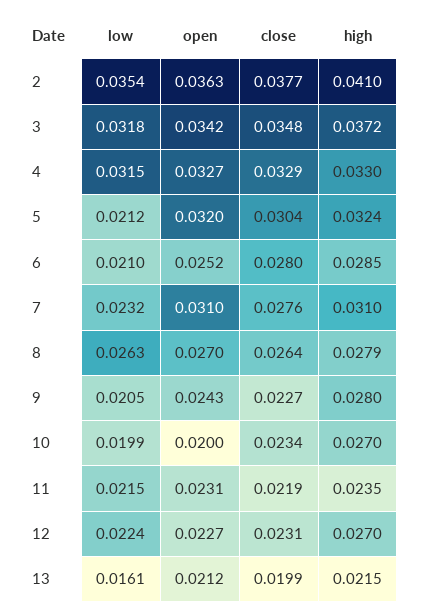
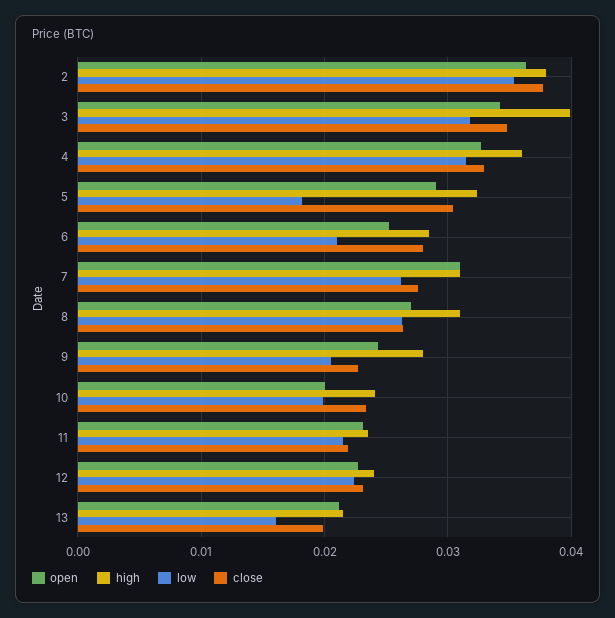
  {
    "low": {
      "2": 0.0354,
      "3": 0.0318,
      "4": 0.0315,
-     "5": 0.0212,
+     "5": 0.018,
      "6": 0.021,
-     "7": 0.0232,
+     "7": 0.026,
      "8": 0.0263,
      "9": 0.0205,
      "10": 0.0199,
      "11": 0.0215,
      "12": 0.0224,
      "13": 0.0161
    },
    "open": {
      "2": 0.0363,
      "3": 0.0342,
      "4": 0.0327,
-     "5": 0.032,
+     "5": 0.029,
      "6": 0.0252,
      "7": 0.031,
      "8": 0.027,
      "9": 0.0243,
      "10": 0.02,
      "11": 0.0231,
      "12": 0.0227,
      "13": 0.0212
    },
    "close": {
      "2": 0.0377,
      "3": 0.0348,
      "4": 0.0329,
      "5": 0.0304,
      "6": 0.028,
      "7": 0.0276,
      "8": 0.0264,
      "9": 0.0227,
      "10": 0.0234,
      "11": 0.0219,
      "12": 0.0231,
      "13": 0.0199
    },
    "high": {
-     "2": 0.041,
+     "2": 0.038,
-     "3": 0.0372,
+     "3": 0.04,
-     "4": 0.033,
+     "4": 0.036,
      "5": 0.0324,
      "6": 0.0285,
      "7": 0.031,
-     "8": 0.0279,
+     "8": 0.031,
      "9": 0.028,
-     "10": 0.027,
+     "10": 0.024,
      "11": 0.0235,
-     "12": 0.027,
+     "12": 0.024,
      "13": 0.0215
    }
  }

